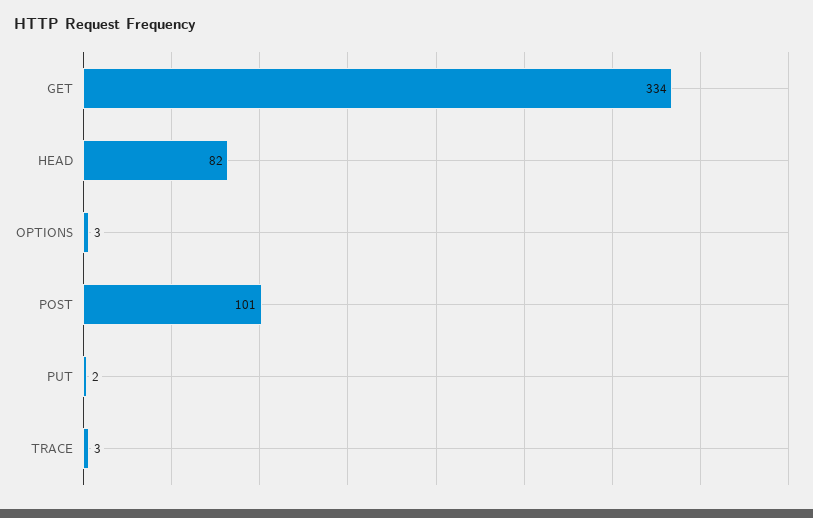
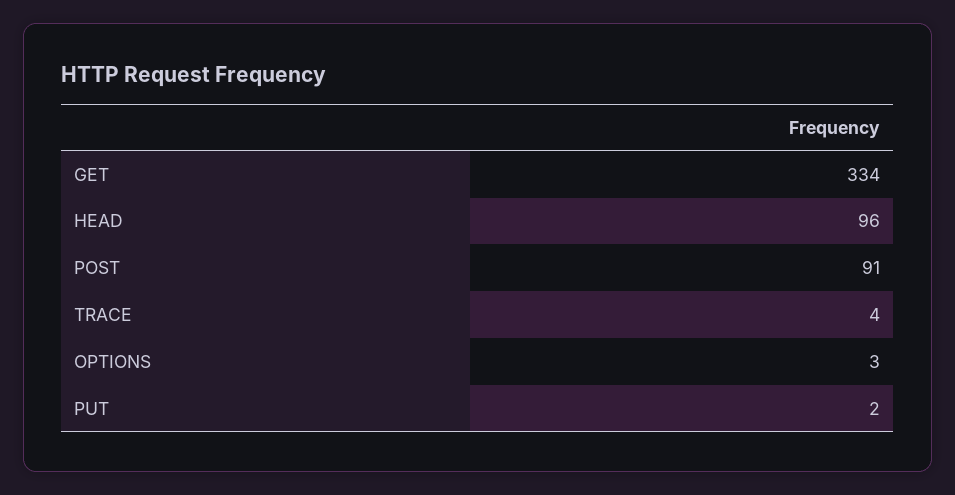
  {
    "GET": 334,
-   "HEAD": 82,
+   "HEAD": 96,
    "OPTIONS": 3,
-   "POST": 101,
+   "POST": 91,
    "PUT": 2,
-   "TRACE": 3
+   "TRACE": 4
  }

